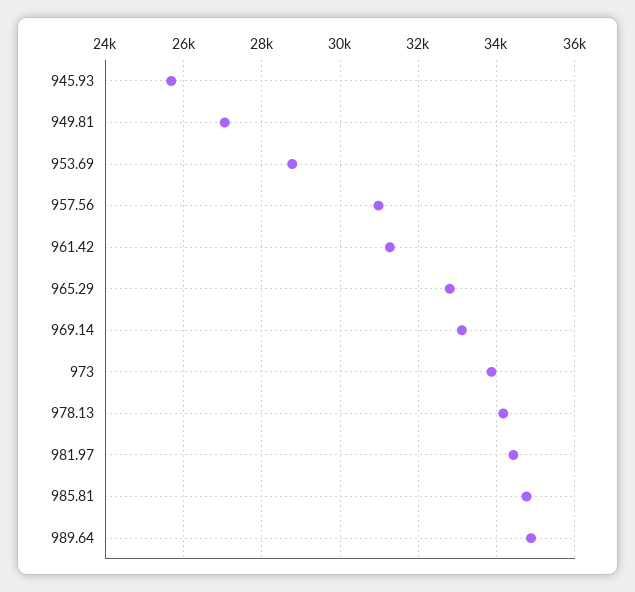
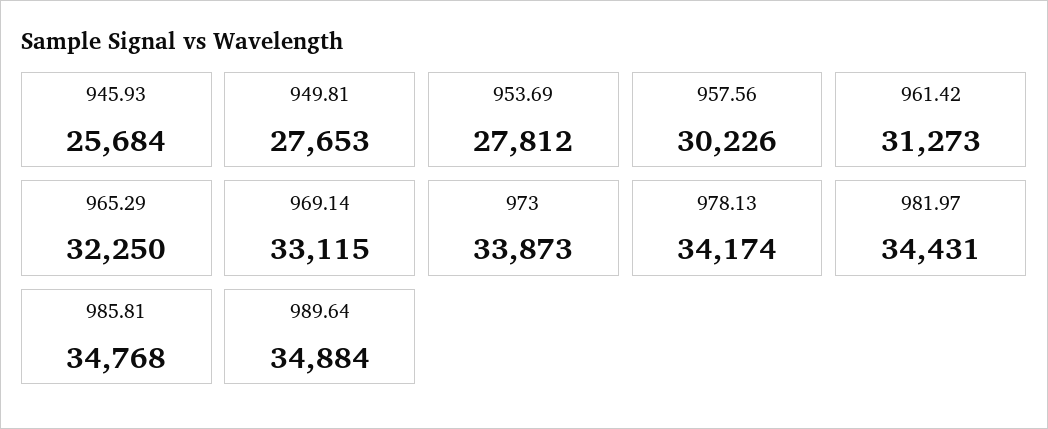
  {
    "945.93": 25684,
-   "949.81": 27000,
+   "949.81": 27653,
-   "953.69": 28800,
+   "953.69": 27812,
-   "957.56": 31000,
+   "957.56": 30226,
    "961.42": 31273,
-   "965.29": 32800,
+   "965.29": 32250,
    "969.14": 33115,
    "973": 33873,
    "978.13": 34174,
    "981.97": 34431,
    "985.81": 34768,
    "989.64": 34884
  }

